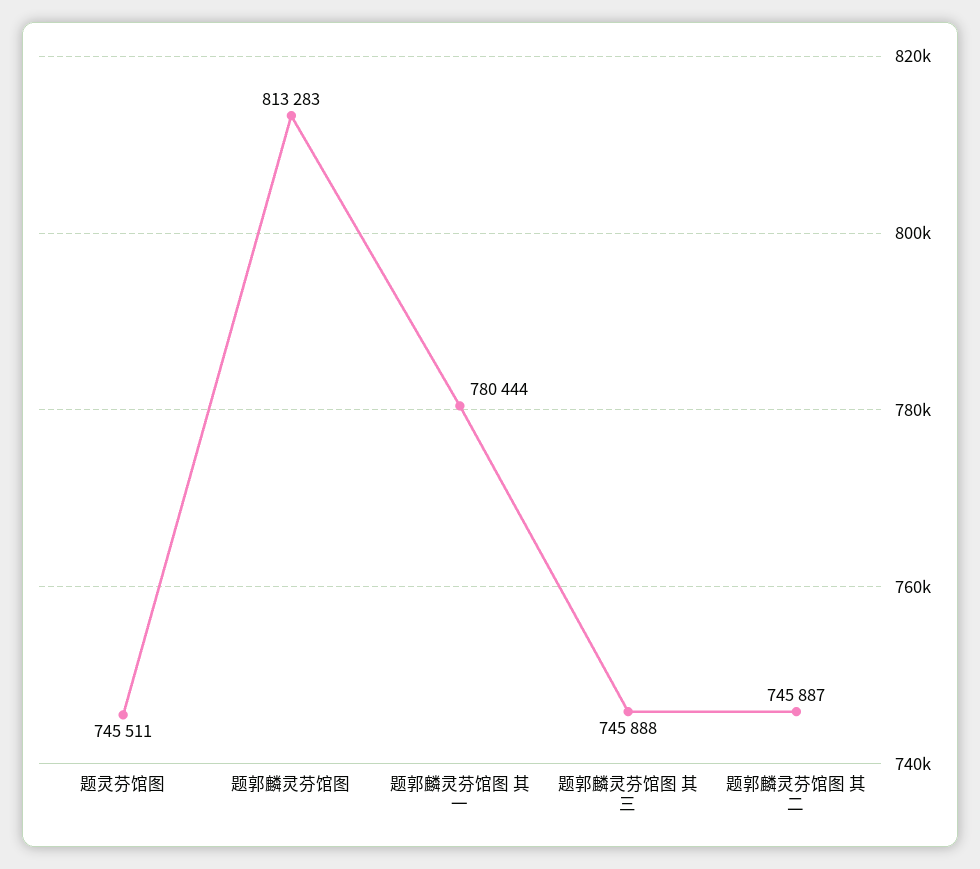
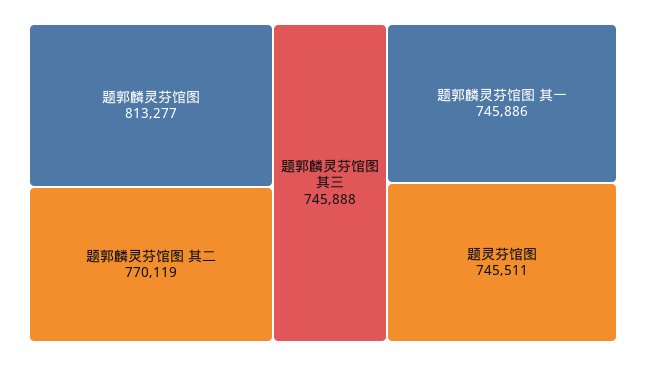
  {
    "题灵芬馆图": 745511,
-   "题郭麟灵芬馆图": 813283,
+   "题郭麟灵芬馆图": 813277,
-   "题郭麟灵芬馆图 其一": 780444,
+   "题郭麟灵芬馆图 其一": 745886,
    "题郭麟灵芬馆图 其三": 745888,
-   "题郭麟灵芬馆图 其二": 745887
+   "题郭麟灵芬馆图 其二": 770119
  }

